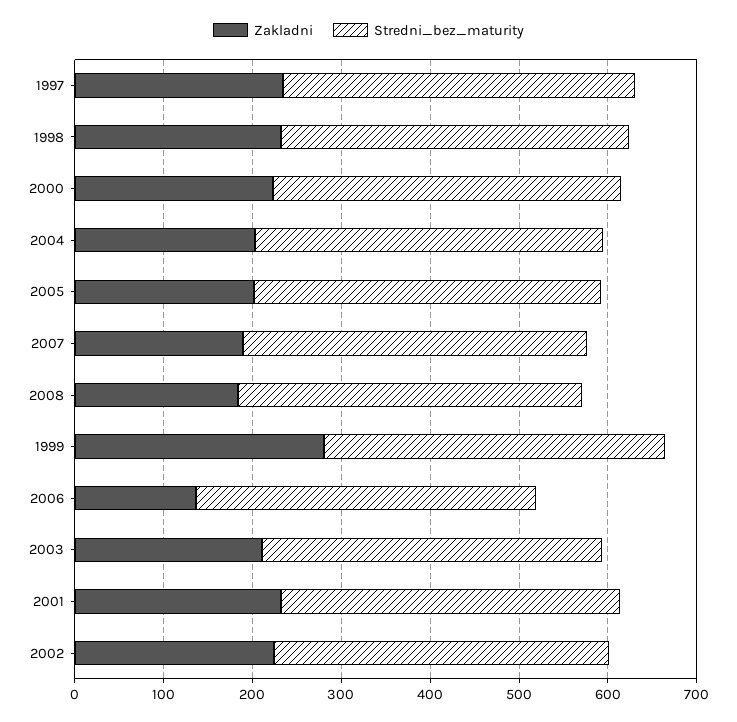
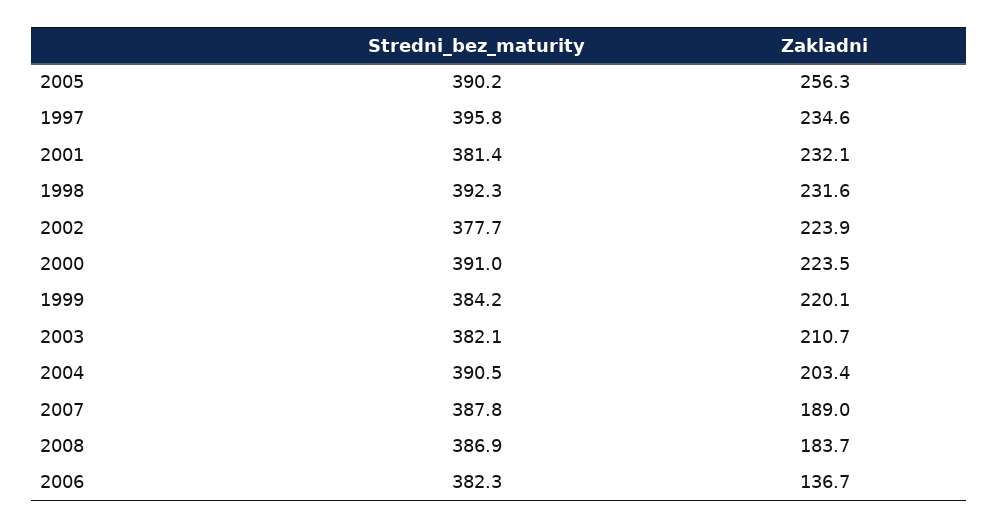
  {
    "Zakladni": {
      "1997": 234.6,
      "1998": 231.6,
      "2000": 223.5,
      "2004": 203.4,
-     "2005": 200,
+     "2005": 256.3,
      "2007": 189,
      "2008": 183.7,
-     "1999": 280,
+     "1999": 220.1,
      "2006": 136.7,
      "2003": 210.7,
      "2001": 232.1,
      "2002": 223.9
    },
    "Stredni_bez_maturity": {
      "1997": 395.8,
      "1998": 392.3,
      "2000": 391,
      "2004": 390.5,
      "2005": 390.2,
      "2007": 387.8,
      "2008": 386.9,
      "1999": 384.2,
      "2006": 382.3,
      "2003": 382.1,
      "2001": 381.4,
      "2002": 377.7
    }
  }

